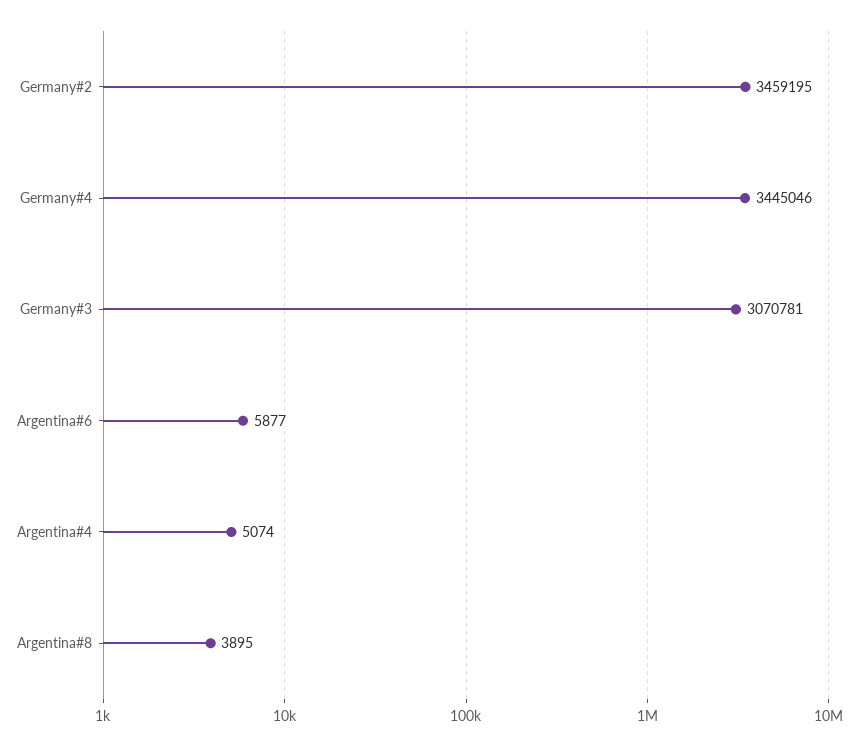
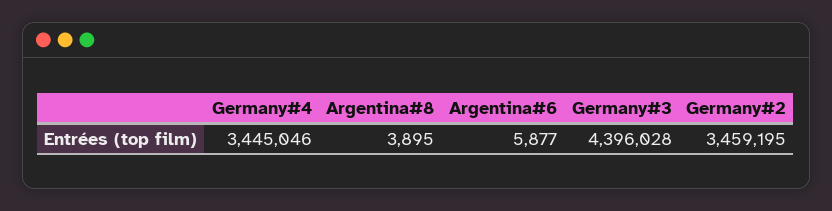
  {
    "Germany#2": 3459195,
    "Germany#4": 3445046,
-   "Germany#3": 3070781,
+   "Germany#3": 4396028,
    "Argentina#6": 5877,
-   "Argentina#4": 5074,
    "Argentina#8": 3895
  }

